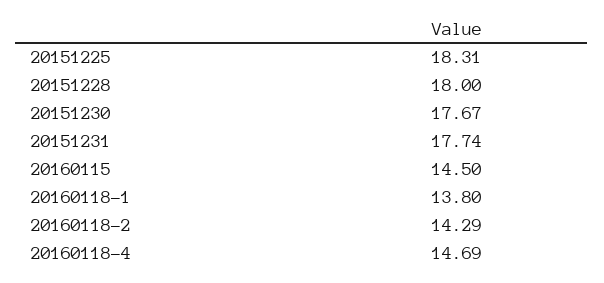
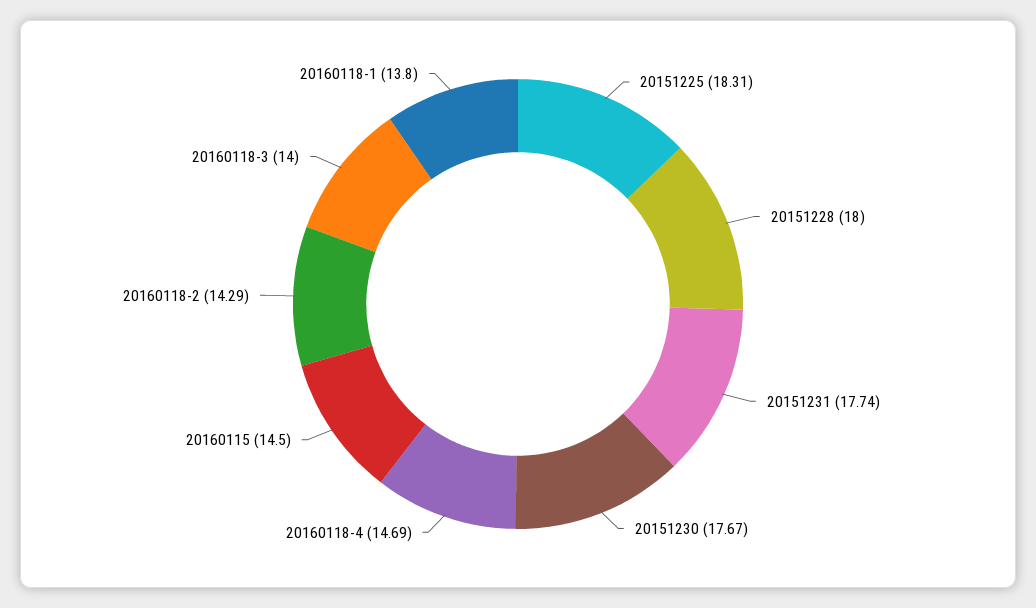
  {
    "20151225": 18.31,
    "20151228": 18,
    "20151230": 17.67,
    "20151231": 17.74,
    "20160115": 14.5,
    "20160118-1": 13.8,
    "20160118-2": 14.29,
-   "20160118-4": 14.69
+   "20160118-4": 14.69,
+   "20160118-3": 14
  }

